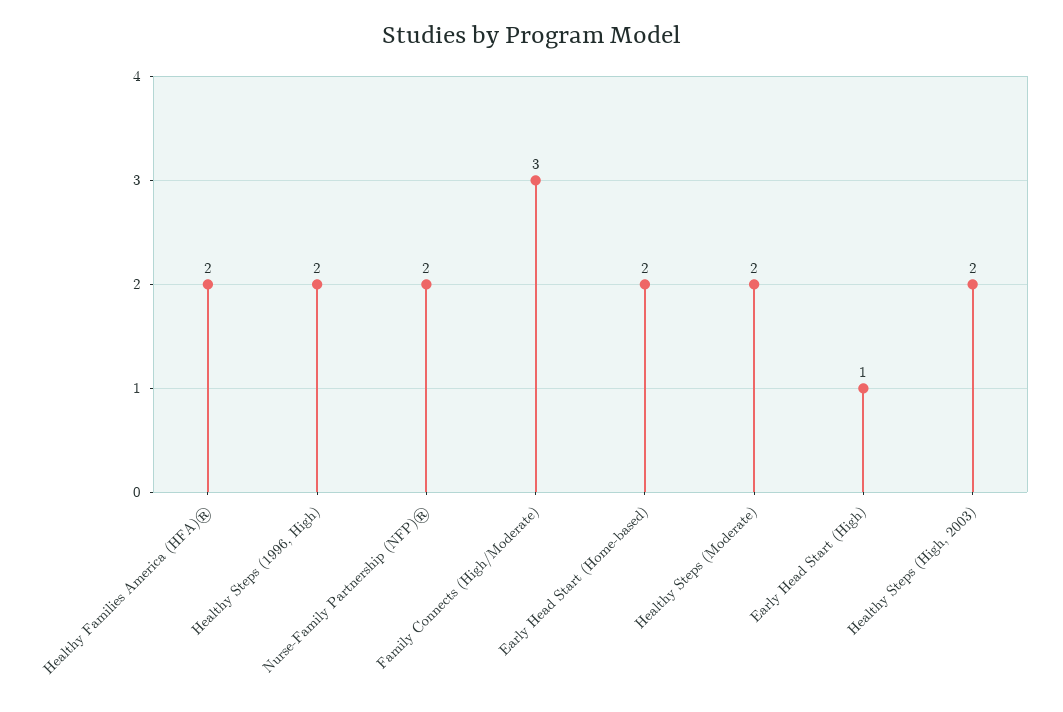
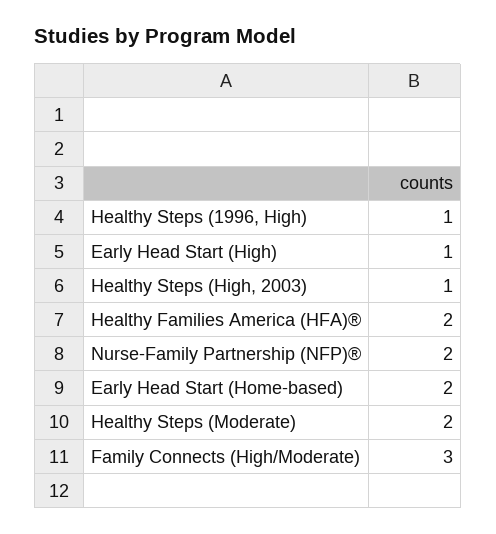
  {
    "Healthy Families America (HFA)®": 2,
-   "Healthy Steps (1996, High)": 2,
+   "Healthy Steps (1996, High)": 1,
    "Nurse-Family Partnership (NFP)®": 2,
    "Family Connects (High/Moderate)": 3,
    "Early Head Start (Home-based)": 2,
    "Healthy Steps (Moderate)": 2,
    "Early Head Start (High)": 1,
-   "Healthy Steps (High, 2003)": 2
+   "Healthy Steps (High, 2003)": 1
  }

